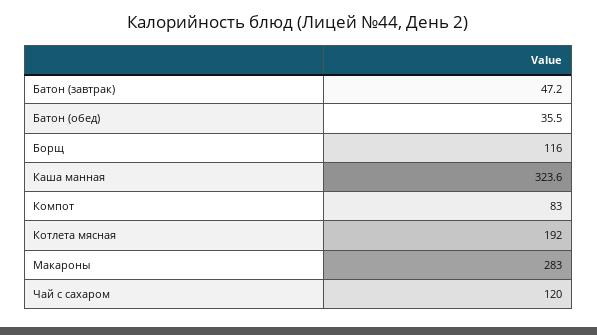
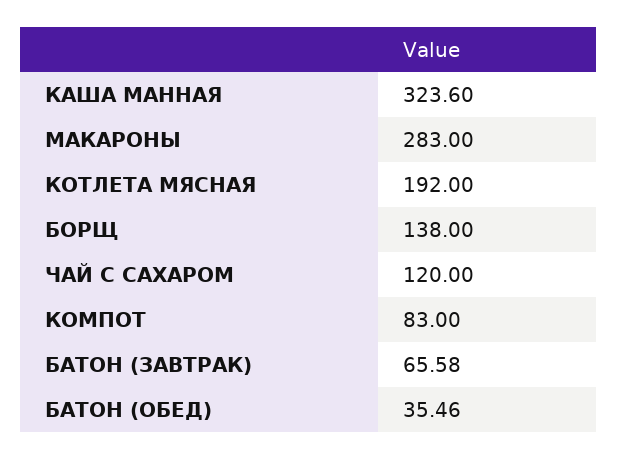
  {
-   "Батон (завтрак)": 47.2,
+   "Батон (завтрак)": 65.58,
    "Батон (обед)": 35.46,
-   "Борщ": 116,
+   "Борщ": 138,
    "Каша манная": 323.6,
    "Компот": 83,
    "Котлета мясная": 192,
    "Макароны": 283,
    "Чай с сахаром": 120
  }

